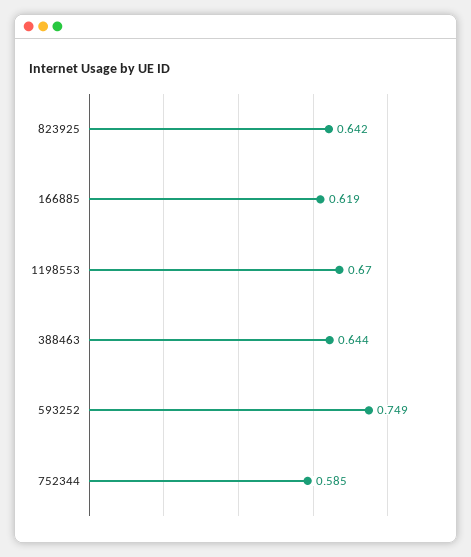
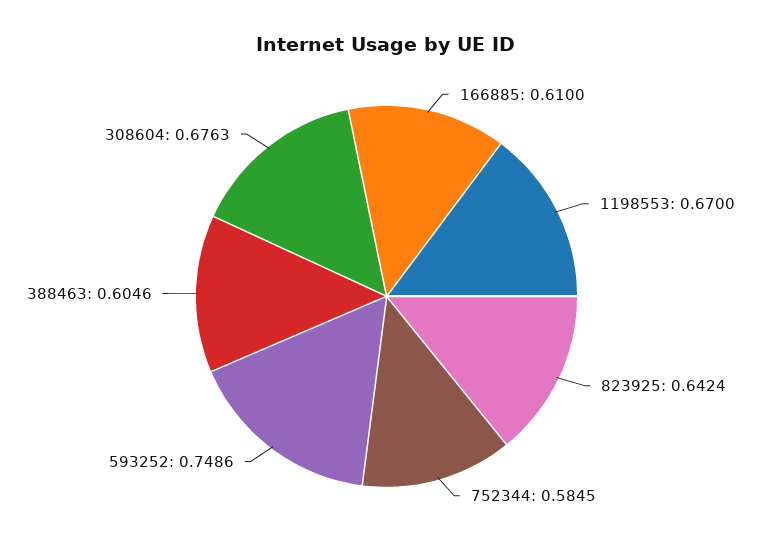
  {
    "823925": 0.6424,
-   "166885": 0.619,
+   "166885": 0.61,
    "1198553": 0.67,
-   "388463": 0.644,
+   "388463": 0.6046,
    "593252": 0.7486,
-   "752344": 0.5845
+   "752344": 0.5845,
+   "308604": 0.6763
  }

